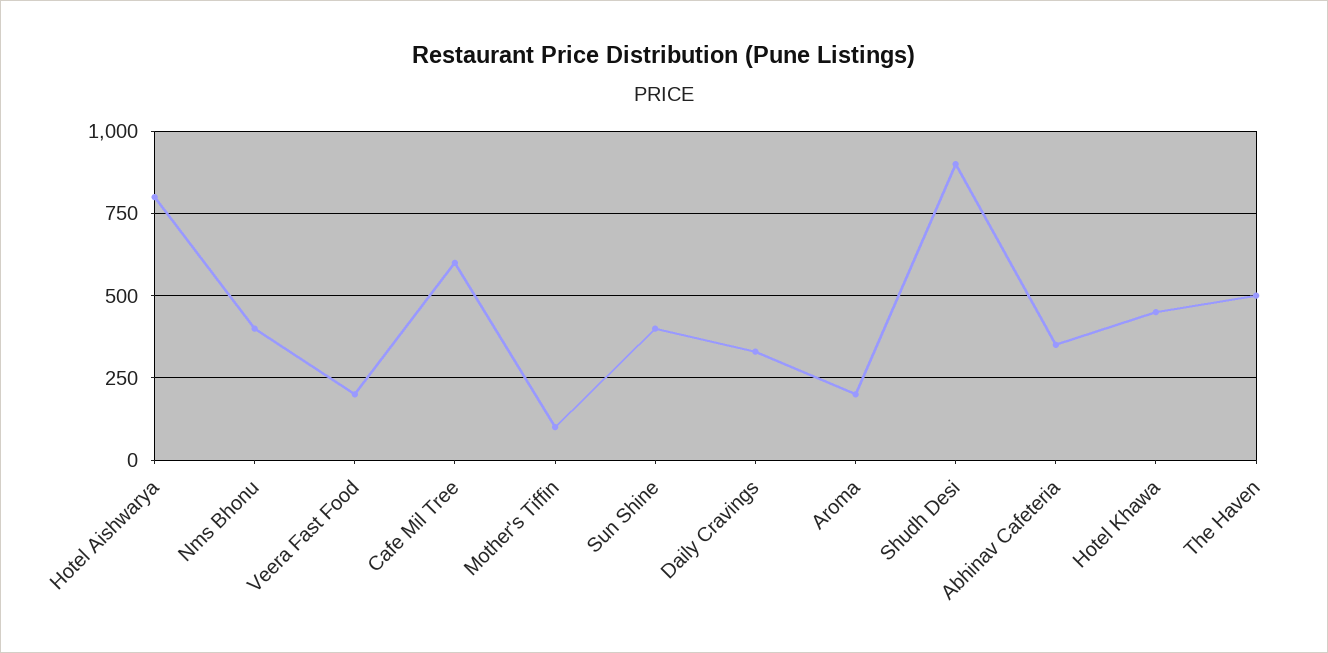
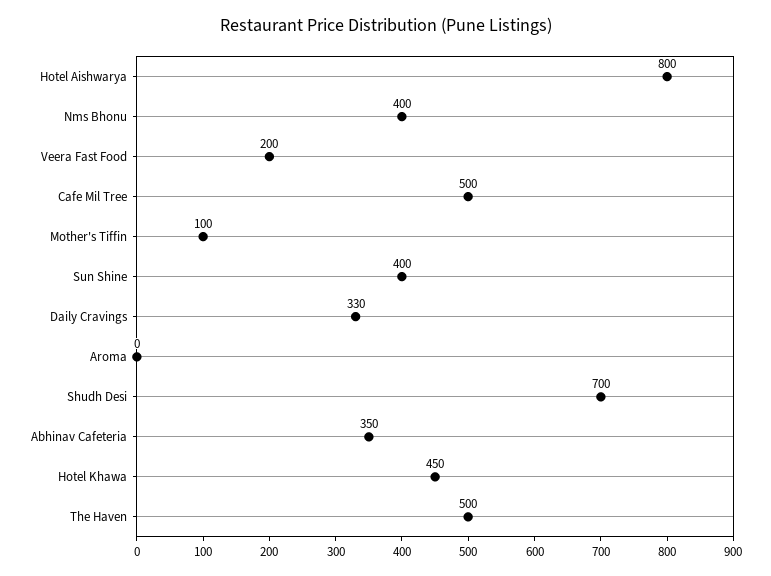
  {
    "Hotel Aishwarya": 800,
    "Nms Bhonu": 400,
    "Veera Fast Food": 200,
-   "Cafe Mil Tree": 600,
+   "Cafe Mil Tree": 500,
    "Mother's Tiffin": 100,
    "Sun Shine": 400,
    "Daily Cravings": 330,
-   "Aroma": 200,
+   "Aroma": 0,
-   "Shudh Desi": 900,
+   "Shudh Desi": 700,
    "Abhinav Cafeteria": 350,
    "Hotel Khawa": 450,
    "The Haven": 500
  }

